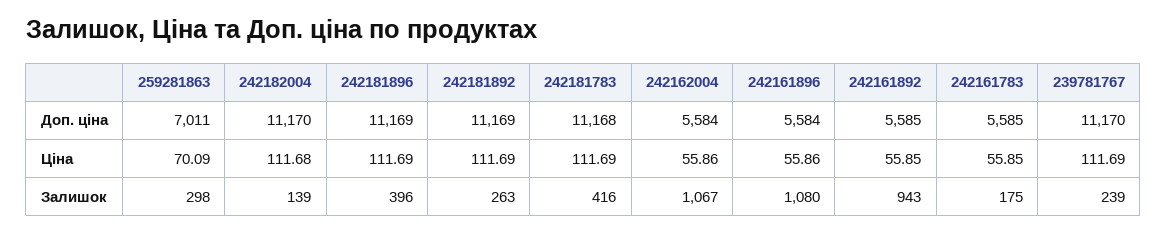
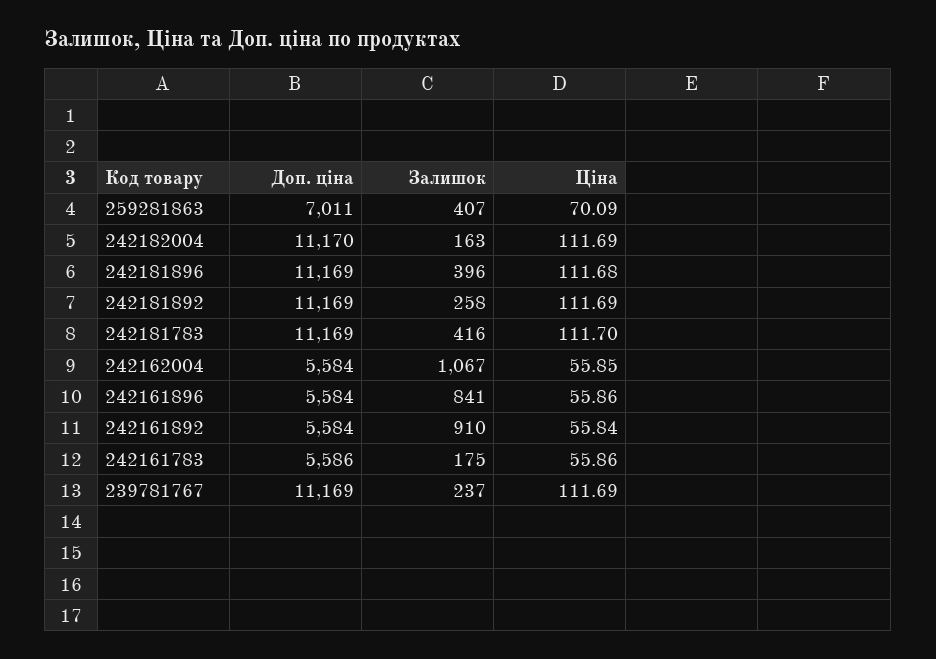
  {
    "259281863": {
      "Доп. ціна": 7011,
      "Ціна": 70.09,
-     "Залишок": 298
+     "Залишок": 407
    },
    "242182004": {
      "Доп. ціна": 11170,
-     "Ціна": 111.68,
+     "Ціна": 111.69,
-     "Залишок": 139
+     "Залишок": 163
    },
    "242181896": {
      "Доп. ціна": 11169,
-     "Ціна": 111.69,
+     "Ціна": 111.68,
      "Залишок": 396
    },
    "242181892": {
      "Доп. ціна": 11169,
      "Ціна": 111.69,
-     "Залишок": 263
+     "Залишок": 258
    },
    "242181783": {
-     "Доп. ціна": 11168,
+     "Доп. ціна": 11169,
-     "Ціна": 111.69,
+     "Ціна": 111.7,
      "Залишок": 416
    },
    "242162004": {
      "Доп. ціна": 5584,
-     "Ціна": 55.86,
+     "Ціна": 55.85,
      "Залишок": 1067
    },
    "242161896": {
      "Доп. ціна": 5584,
      "Ціна": 55.86,
-     "Залишок": 1080
+     "Залишок": 841
    },
    "242161892": {
-     "Доп. ціна": 5585,
+     "Доп. ціна": 5584,
-     "Ціна": 55.85,
+     "Ціна": 55.84,
-     "Залишок": 943
+     "Залишок": 910
    },
    "242161783": {
-     "Доп. ціна": 5585,
+     "Доп. ціна": 5586,
-     "Ціна": 55.85,
+     "Ціна": 55.86,
      "Залишок": 175
    },
    "239781767": {
-     "Доп. ціна": 11170,
+     "Доп. ціна": 11169,
      "Ціна": 111.69,
-     "Залишок": 239
+     "Залишок": 237
    }
  }

